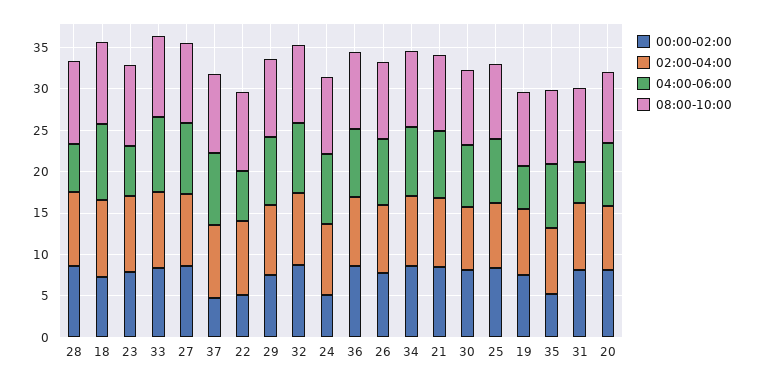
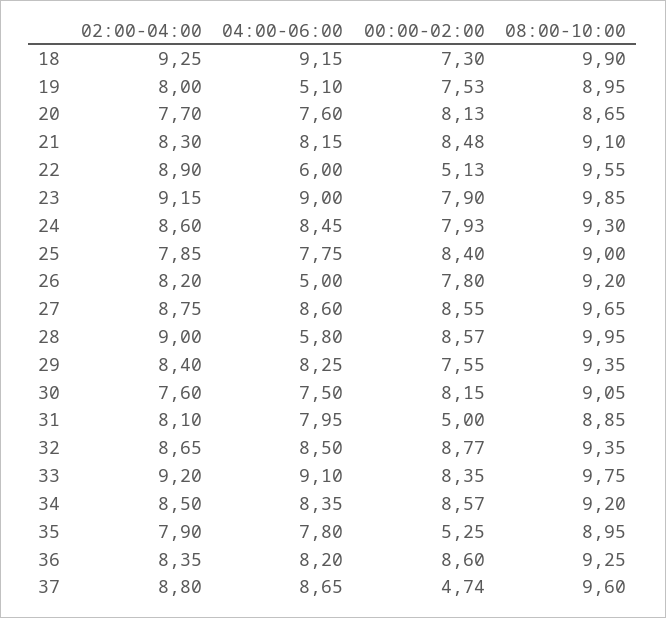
  {
    "00:00-02:00": {
      "28": 8.57,
      "18": 7.3,
      "23": 7.9,
      "33": 8.35,
      "27": 8.55,
      "37": 4.74,
      "22": 5.13,
      "29": 7.55,
      "32": 8.77,
-     "24": 5,
+     "24": 7.93,
      "36": 8.6,
      "26": 7.8,
      "34": 8.57,
      "21": 8.48,
      "30": 8.15,
      "25": 8.4,
      "19": 7.53,
      "35": 5.25,
-     "31": 8,
+     "31": 5,
      "20": 8.13
    },
    "02:00-04:00": {
      "28": 9,
      "18": 9.25,
      "23": 9.15,
      "33": 9.2,
      "27": 8.75,
      "37": 8.8,
      "22": 8.9,
      "29": 8.4,
      "32": 8.65,
      "24": 8.6,
      "36": 8.35,
      "26": 8.2,
      "34": 8.5,
      "21": 8.3,
      "30": 7.6,
      "25": 7.85,
      "19": 8,
      "35": 7.9,
      "31": 8.1,
      "20": 7.7
    },
    "04:00-06:00": {
      "28": 5.8,
      "18": 9.15,
-     "23": 6,
+     "23": 9,
      "33": 9.1,
      "27": 8.6,
      "37": 8.65,
      "22": 6,
      "29": 8.25,
      "32": 8.5,
      "24": 8.45,
      "36": 8.2,
-     "26": 8,
+     "26": 5,
      "34": 8.35,
      "21": 8.15,
      "30": 7.5,
      "25": 7.75,
      "19": 5.1,
      "35": 7.8,
-     "31": 5,
+     "31": 7.95,
      "20": 7.6
    },
    "08:00-10:00": {
      "28": 9.95,
      "18": 9.9,
      "23": 9.85,
      "33": 9.75,
      "27": 9.65,
      "37": 9.6,
      "22": 9.55,
      "29": 9.35,
      "32": 9.35,
      "24": 9.3,
      "36": 9.25,
      "26": 9.2,
      "34": 9.2,
      "21": 9.1,
      "30": 9.05,
      "25": 9,
      "19": 8.95,
      "35": 8.95,
      "31": 8.85,
      "20": 8.65
    }
  }

